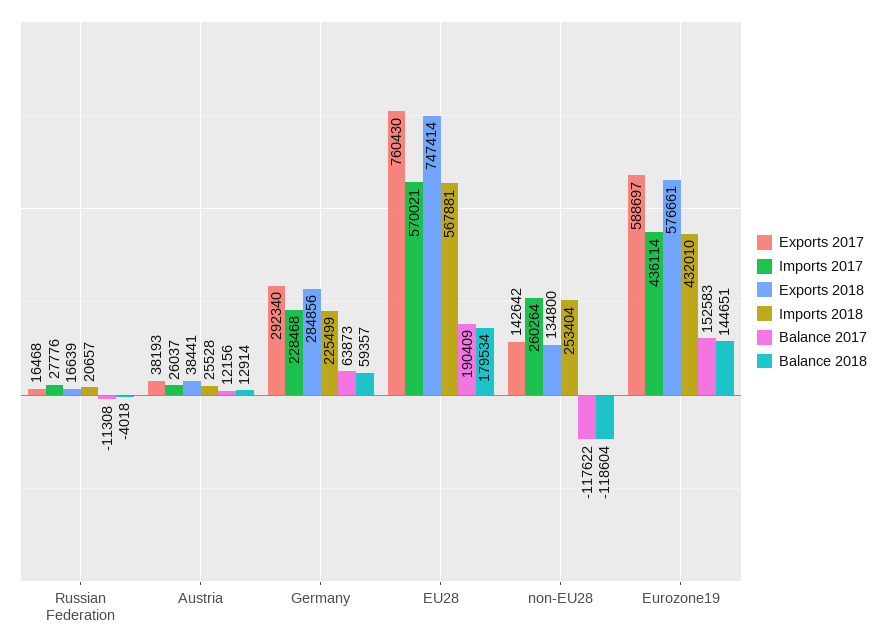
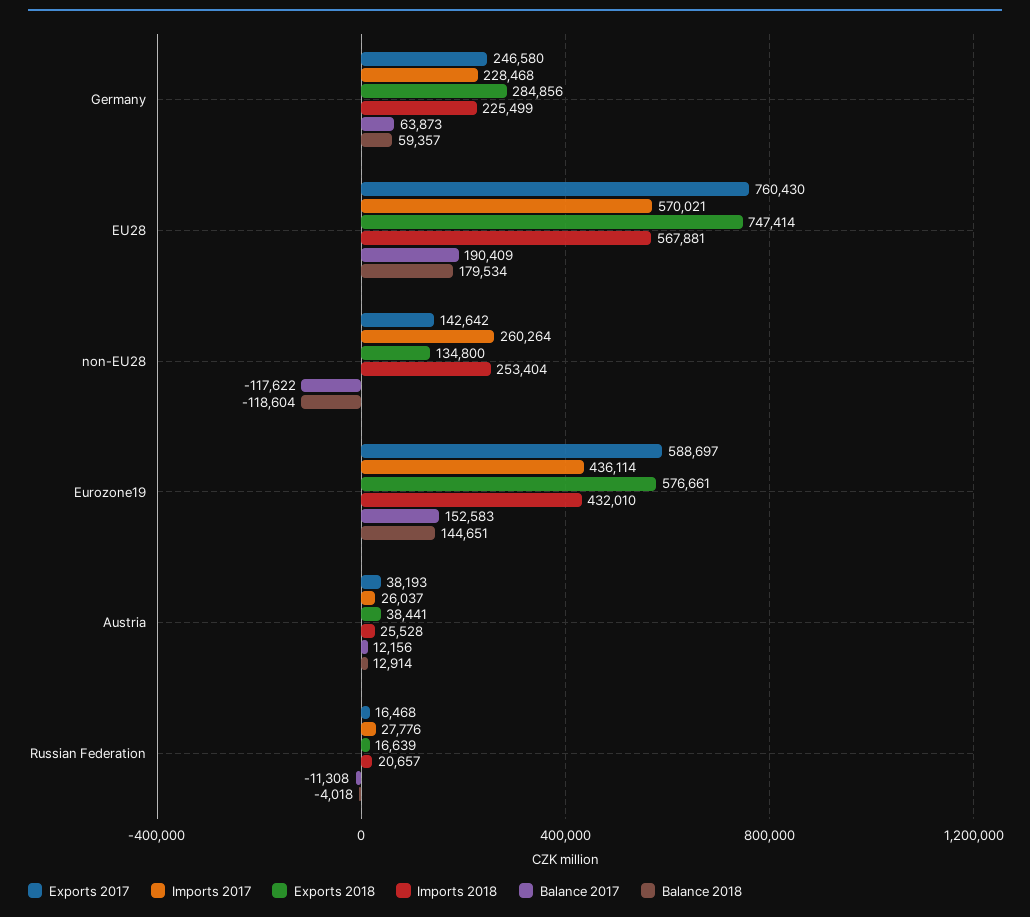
  {
    "Exports 2017": {
      "Russian Federation": 16468,
      "Austria": 38193,
-     "Germany": 292340,
+     "Germany": 246580,
      "EU28": 760430,
      "non-EU28": 142642,
      "Eurozone19": 588697
    },
    "Imports 2017": {
      "Russian Federation": 27776,
      "Austria": 26037,
      "Germany": 228468,
      "EU28": 570021,
      "non-EU28": 260264,
      "Eurozone19": 436114
    },
    "Exports 2018": {
      "Russian Federation": 16639,
      "Austria": 38441,
      "Germany": 284856,
      "EU28": 747414,
      "non-EU28": 134800,
      "Eurozone19": 576661
    },
    "Imports 2018": {
      "Russian Federation": 20657,
      "Austria": 25528,
      "Germany": 225499,
      "EU28": 567881,
      "non-EU28": 253404,
      "Eurozone19": 432010
    },
    "Balance 2017": {
      "Russian Federation": -11308,
      "Austria": 12156,
      "Germany": 63873,
      "EU28": 190409,
      "non-EU28": -117622,
      "Eurozone19": 152583
    },
    "Balance 2018": {
      "Russian Federation": -4018,
      "Austria": 12914,
      "Germany": 59357,
      "EU28": 179534,
      "non-EU28": -118604,
      "Eurozone19": 144651
    }
  }

